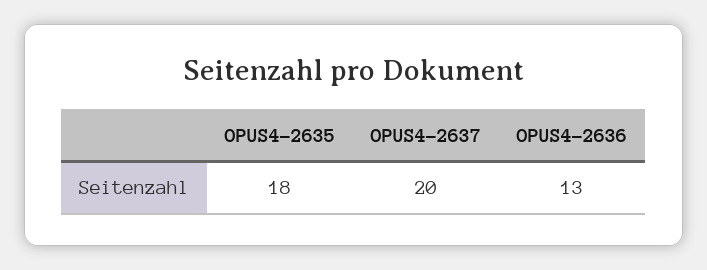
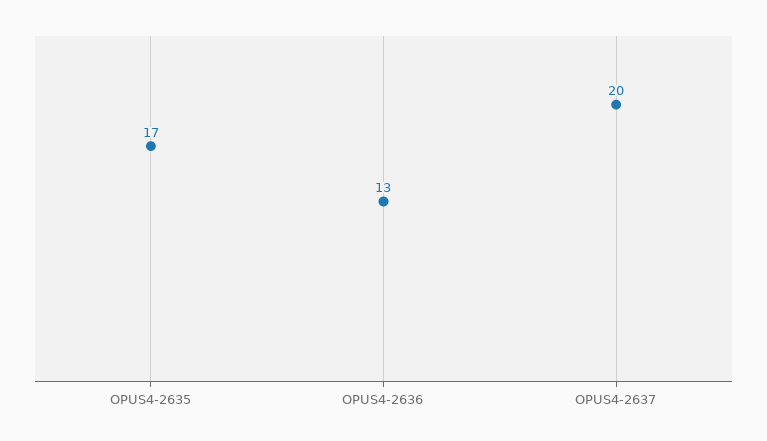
  {
-   "OPUS4-2635": 18,
+   "OPUS4-2635": 17,
    "OPUS4-2637": 20,
    "OPUS4-2636": 13
  }

